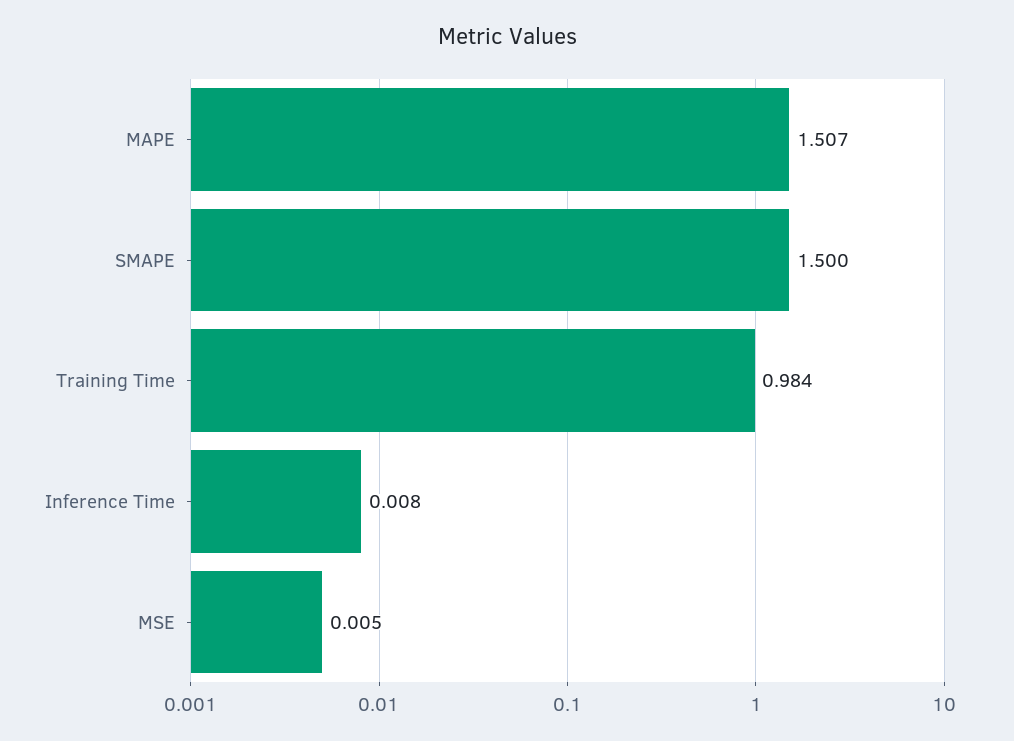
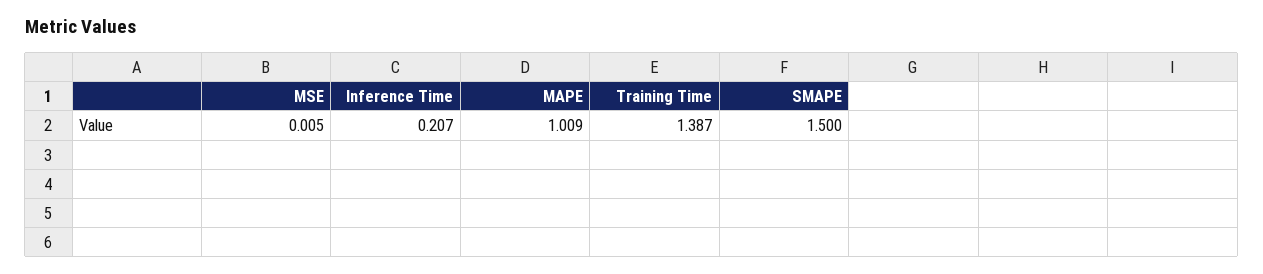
  {
-   "MAPE": 1.507,
+   "MAPE": 1.009,
    "SMAPE": 1.5,
-   "Training Time": 0.984,
+   "Training Time": 1.387,
-   "Inference Time": 0.008,
+   "Inference Time": 0.207,
    "MSE": 0.005
  }

